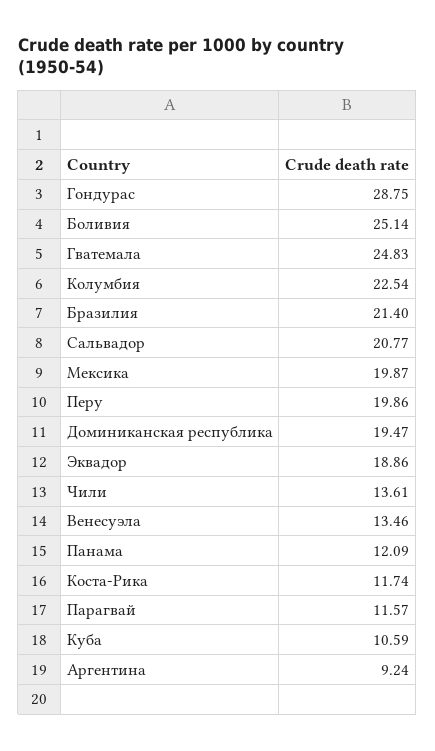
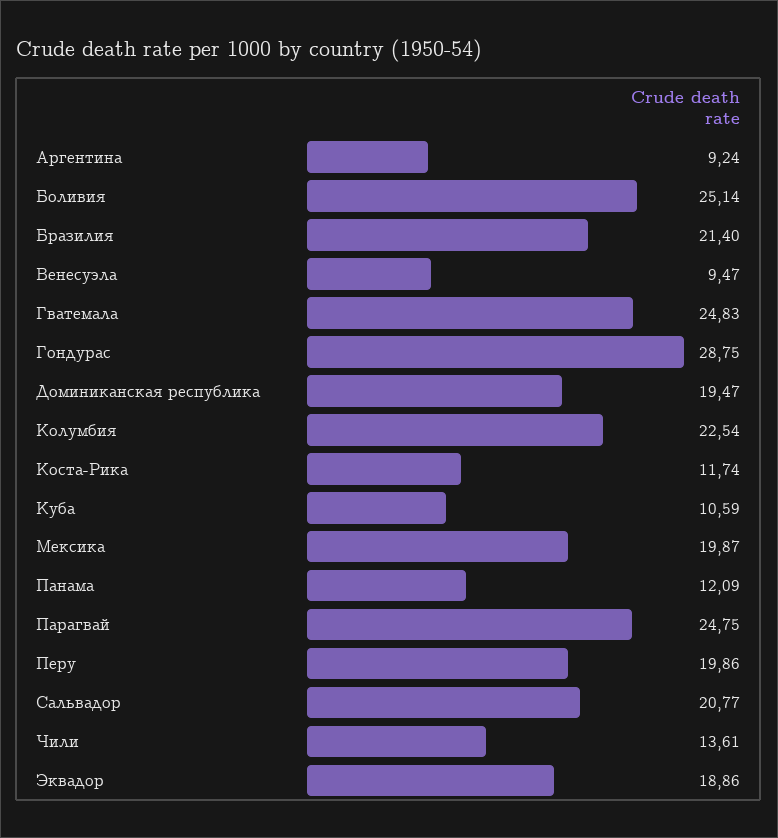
  {
    "Гондурас": 28.75,
    "Боливия": 25.14,
    "Гватемала": 24.83,
    "Колумбия": 22.54,
    "Бразилия": 21.4,
    "Сальвадор": 20.77,
    "Мексика": 19.87,
    "Перу": 19.86,
    "Доминиканская республика": 19.47,
    "Эквадор": 18.86,
    "Чили": 13.61,
-   "Венесуэла": 13.46,
+   "Венесуэла": 9.47,
    "Панама": 12.09,
    "Коста-Рика": 11.74,
-   "Парагвай": 11.57,
+   "Парагвай": 24.75,
    "Куба": 10.59,
    "Аргентина": 9.24
  }

